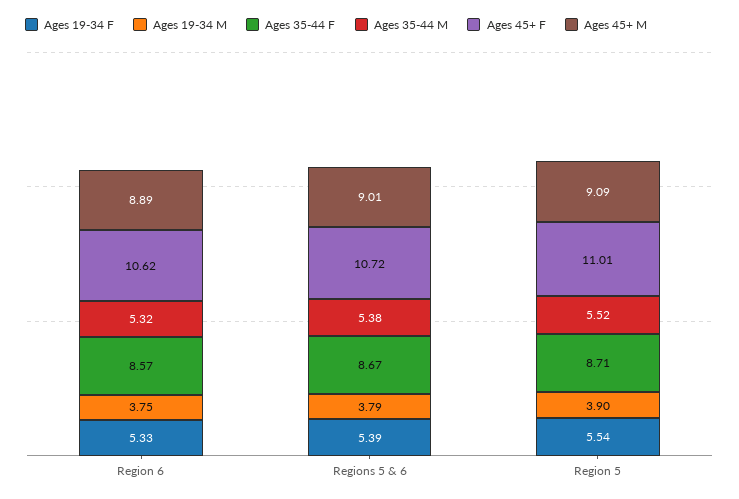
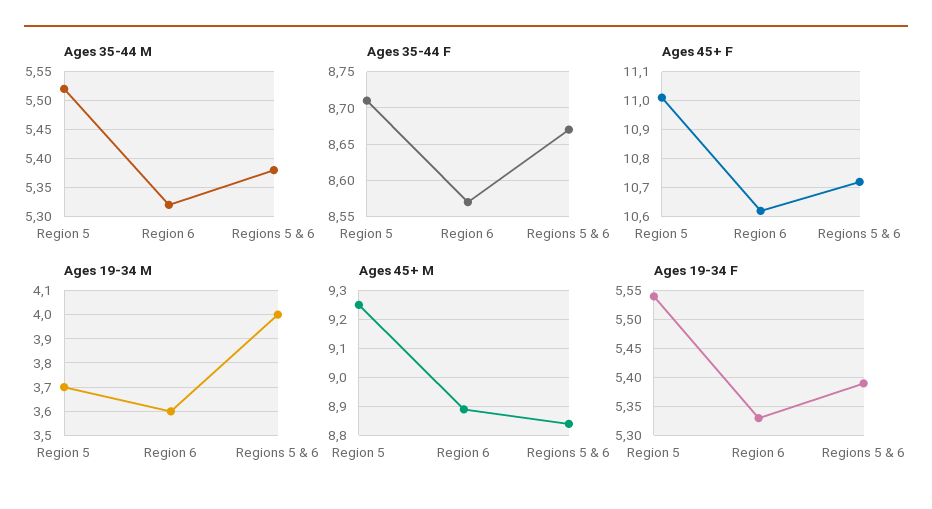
  {
    "Ages 19-34 F": {
      "Region 6": 5.33,
      "Regions 5 & 6": 5.39,
      "Region 5": 5.54
    },
    "Ages 19-34 M": {
-     "Region 6": 3.75,
+     "Region 6": 3.6,
-     "Regions 5 & 6": 3.79,
+     "Regions 5 & 6": 4,
-     "Region 5": 3.9
+     "Region 5": 3.7
    },
    "Ages 35-44 F": {
      "Region 6": 8.57,
      "Regions 5 & 6": 8.67,
      "Region 5": 8.71
    },
    "Ages 35-44 M": {
      "Region 6": 5.32,
      "Regions 5 & 6": 5.38,
      "Region 5": 5.52
    },
    "Ages 45+ F": {
      "Region 6": 10.62,
      "Regions 5 & 6": 10.72,
      "Region 5": 11.01
    },
    "Ages 45+ M": {
      "Region 6": 8.89,
-     "Regions 5 & 6": 9.01,
+     "Regions 5 & 6": 8.85,
-     "Region 5": 9.09
+     "Region 5": 9.25
    }
  }

